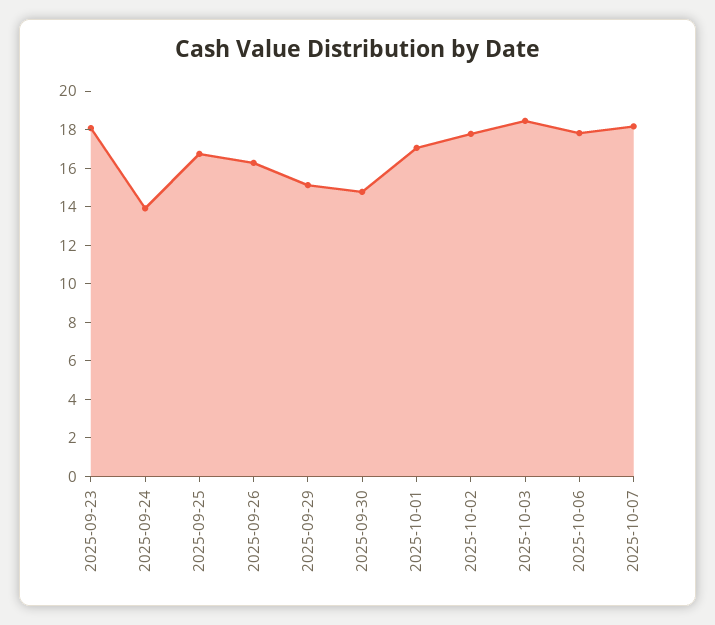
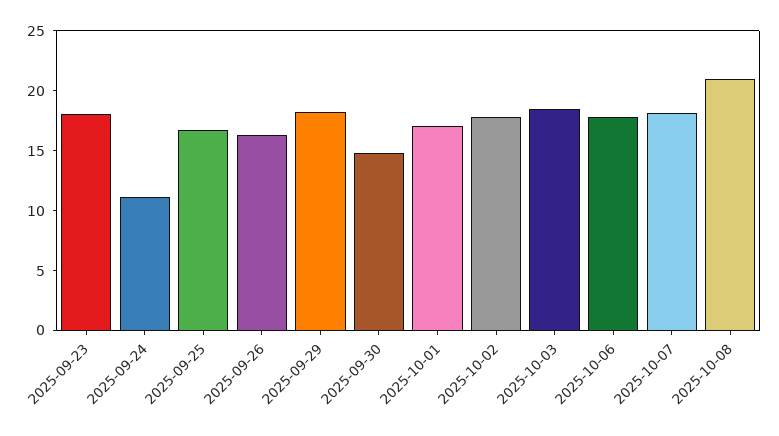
  {
    "2025-09-23": 18,
-   "2025-09-24": 14,
+   "2025-09-24": 11,
    "2025-09-25": 16.5,
    "2025-09-26": 16.5,
-   "2025-09-29": 15,
+   "2025-09-29": 18,
    "2025-09-30": 15,
    "2025-10-01": 17,
    "2025-10-02": 18,
    "2025-10-03": 18.5,
    "2025-10-06": 18,
-   "2025-10-07": 18
+   "2025-10-07": 18,
+   "2025-10-08": 21
  }

